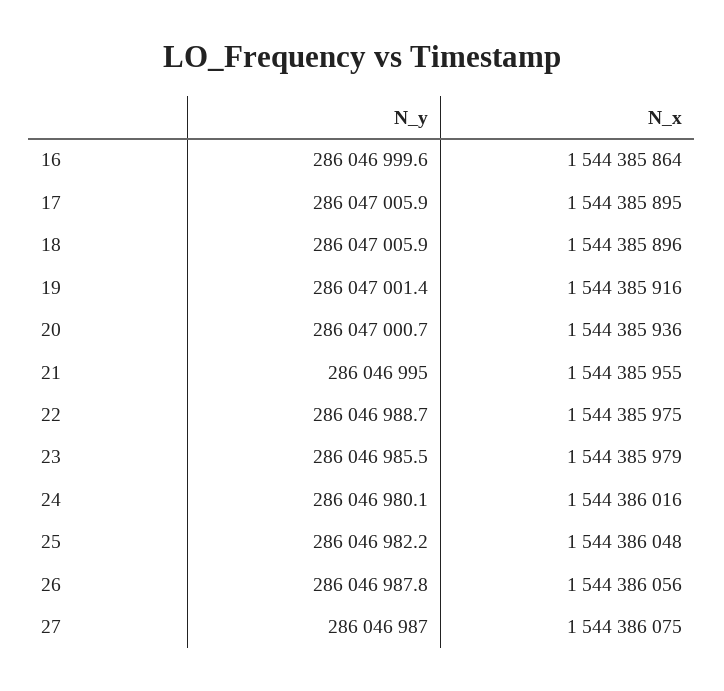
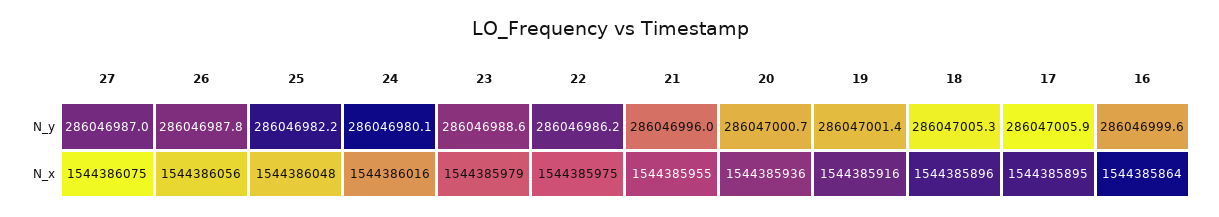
  {
    "N_y": {
      "16": 286046999.6,
      "17": 286047005.9,
-     "18": 286047005.9,
+     "18": 286047005.3,
      "19": 286047001.4,
      "20": 286047000.7,
-     "21": 286046995,
+     "21": 286046996,
-     "22": 286046988.7,
+     "22": 286046986.2,
-     "23": 286046985.5,
+     "23": 286046988.6,
      "24": 286046980.1,
      "25": 286046982.2,
      "26": 286046987.8,
      "27": 286046987
    },
    "N_x": {
      "16": 1544385864,
      "17": 1544385895,
      "18": 1544385896,
      "19": 1544385916,
      "20": 1544385936,
      "21": 1544385955,
      "22": 1544385975,
      "23": 1544385979,
      "24": 1544386016,
      "25": 1544386048,
      "26": 1544386056,
      "27": 1544386075
    }
  }

